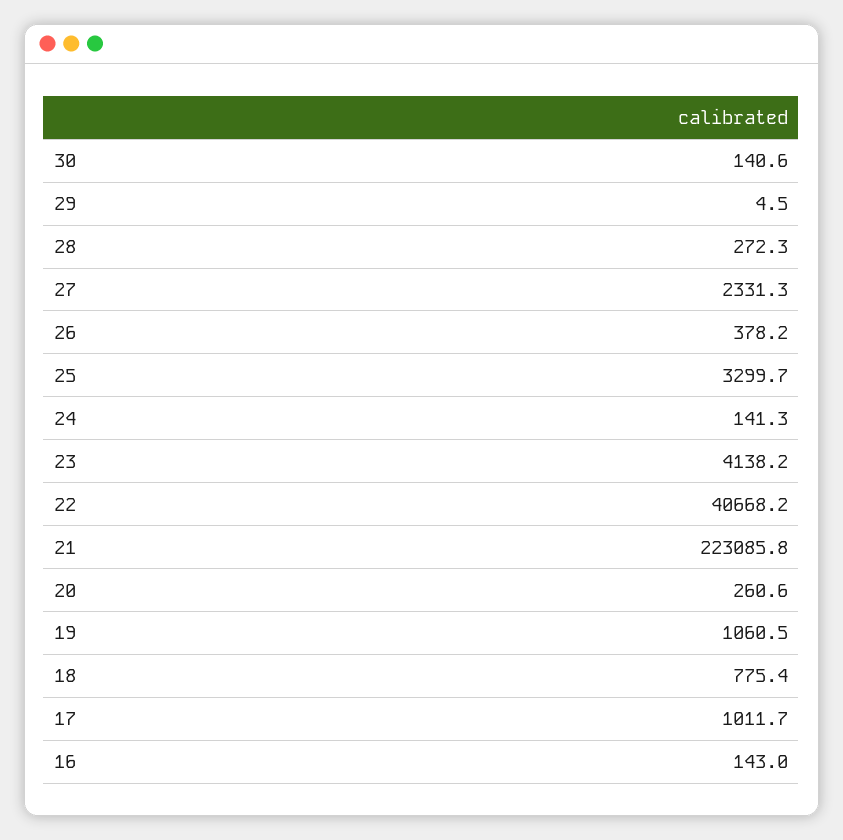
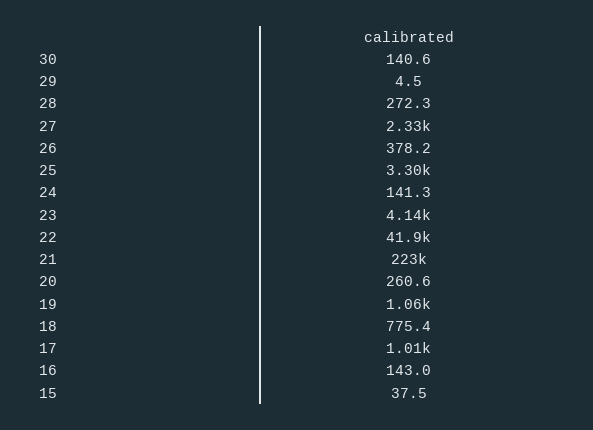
  {
    "30": 140.6,
    "29": 4.5,
    "28": 272.3,
    "27": 2331.3,
    "26": 378.2,
    "25": 3299.7,
    "24": 141.3,
    "23": 4138.2,
-   "22": 40668.2,
+   "22": 41900,
    "21": 223085.8,
    "20": 260.6,
    "19": 1060.5,
    "18": 775.4,
    "17": 1011.7,
-   "16": 143
+   "16": 143,
+   "15": 37.5
  }

